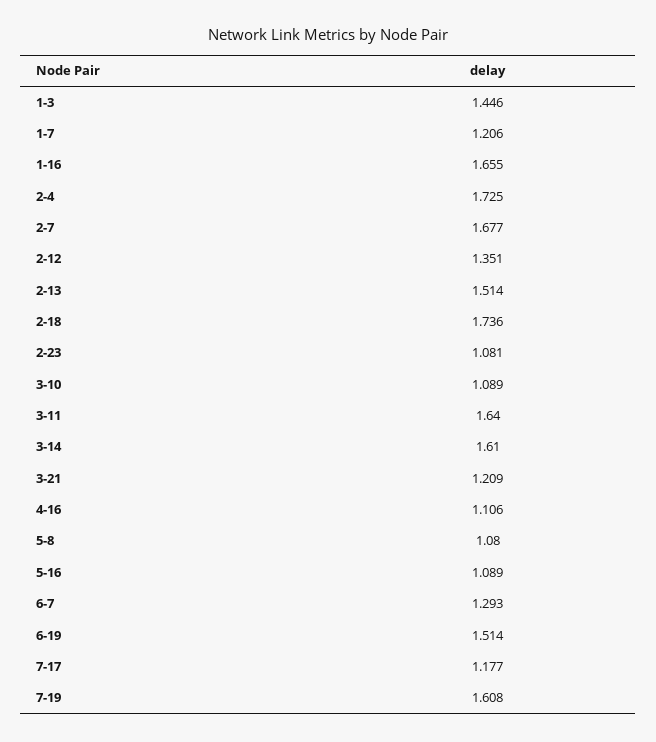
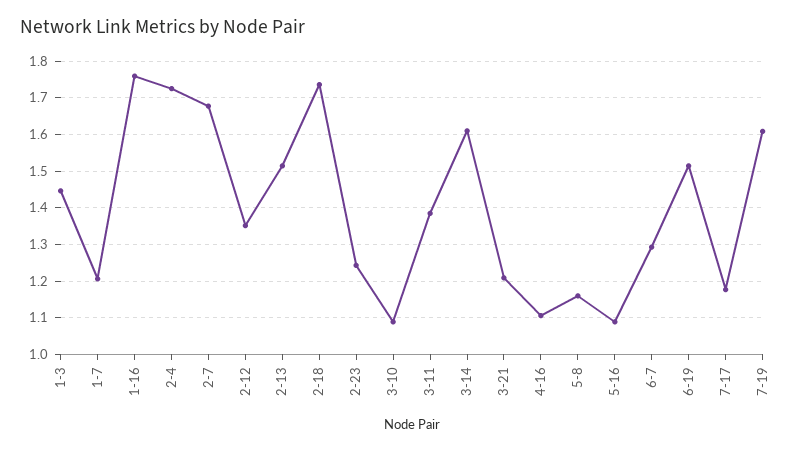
  {
    "1-3": 1.446,
    "1-7": 1.206,
-   "1-16": 1.655,
+   "1-16": 1.76,
    "2-4": 1.725,
    "2-7": 1.677,
    "2-12": 1.351,
    "2-13": 1.514,
    "2-18": 1.736,
-   "2-23": 1.081,
+   "2-23": 1.24,
    "3-10": 1.089,
-   "3-11": 1.64,
+   "3-11": 1.38,
    "3-14": 1.61,
    "3-21": 1.209,
    "4-16": 1.106,
-   "5-8": 1.08,
+   "5-8": 1.16,
    "5-16": 1.089,
    "6-7": 1.293,
    "6-19": 1.514,
    "7-17": 1.177,
    "7-19": 1.608
  }

